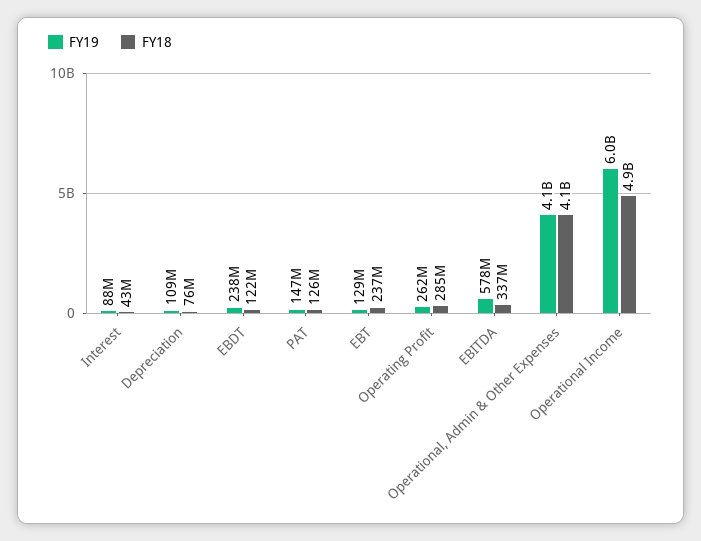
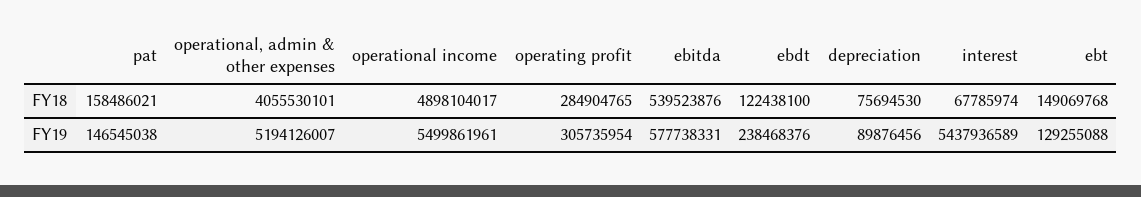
  {
    "FY19": {
-     "Interest": 88000000,
+     "Interest": 5437936589,
-     "Depreciation": 109000000,
+     "Depreciation": 89876456,
      "EBDT": 238468376,
      "PAT": 146545038,
      "EBT": 129255088,
-     "Operating Profit": 262000000,
+     "Operating Profit": 305735954,
      "EBITDA": 577738331,
-     "Operational, Admin & Other Expenses": 4100000000,
+     "Operational, Admin & Other Expenses": 5194126007,
-     "Operational Income": 6000000000
+     "Operational Income": 5499861961
    },
    "FY18": {
-     "Interest": 43000000,
+     "Interest": 67785974,
      "Depreciation": 75694530,
      "EBDT": 122438100,
-     "PAT": 126000000,
+     "PAT": 158486021,
-     "EBT": 237000000,
+     "EBT": 149069768,
      "Operating Profit": 284904765,
-     "EBITDA": 337000000,
+     "EBITDA": 539523876,
      "Operational, Admin & Other Expenses": 4055530101,
      "Operational Income": 4898104017
    }
  }

